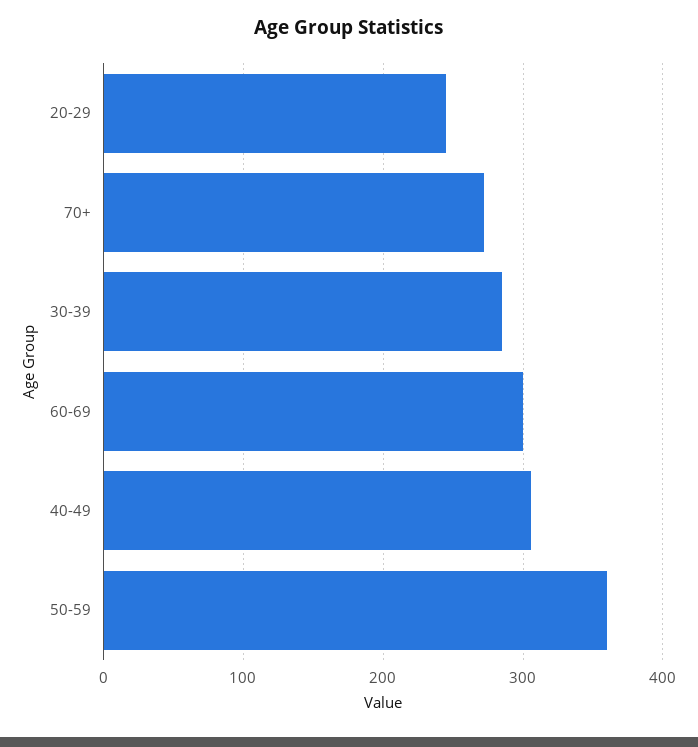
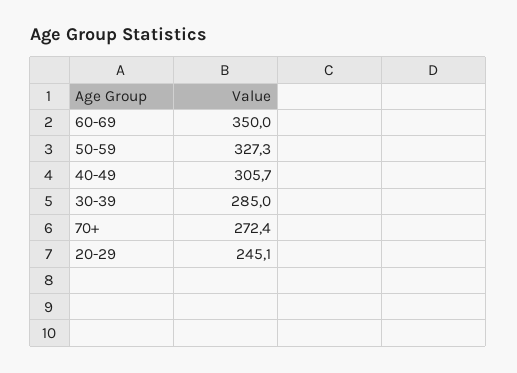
  {
    "20-29": 245.1,
    "70+": 272.4,
    "30-39": 285,
-   "60-69": 300,
+   "60-69": 350,
    "40-49": 305.7,
-   "50-59": 360
+   "50-59": 327.3
  }

